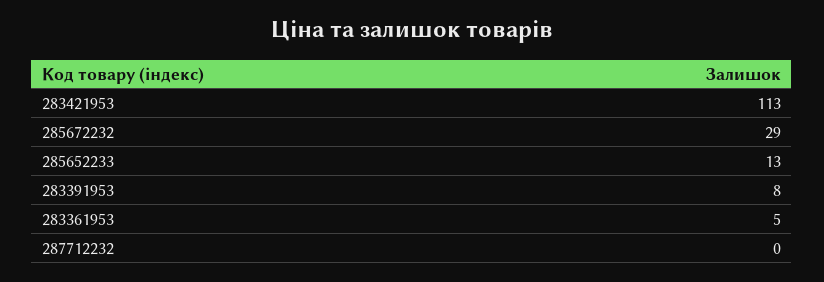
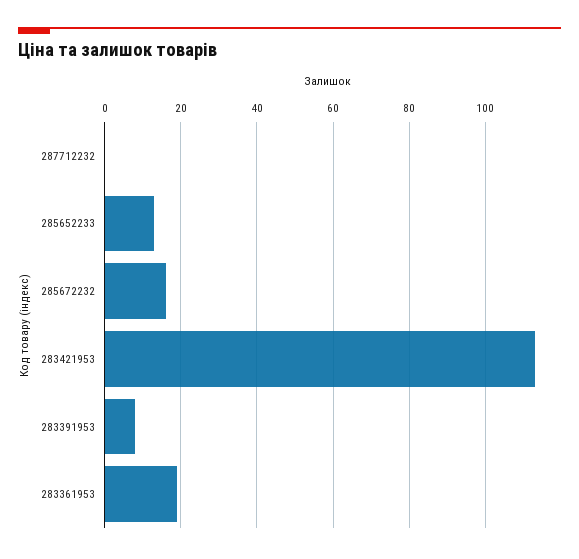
  {
    "283421953": 113,
-   "285672232": 29,
+   "285672232": 15,
    "285652233": 13,
    "283391953": 8,
-   "283361953": 5,
+   "283361953": 20,
    "287712232": 0
  }

